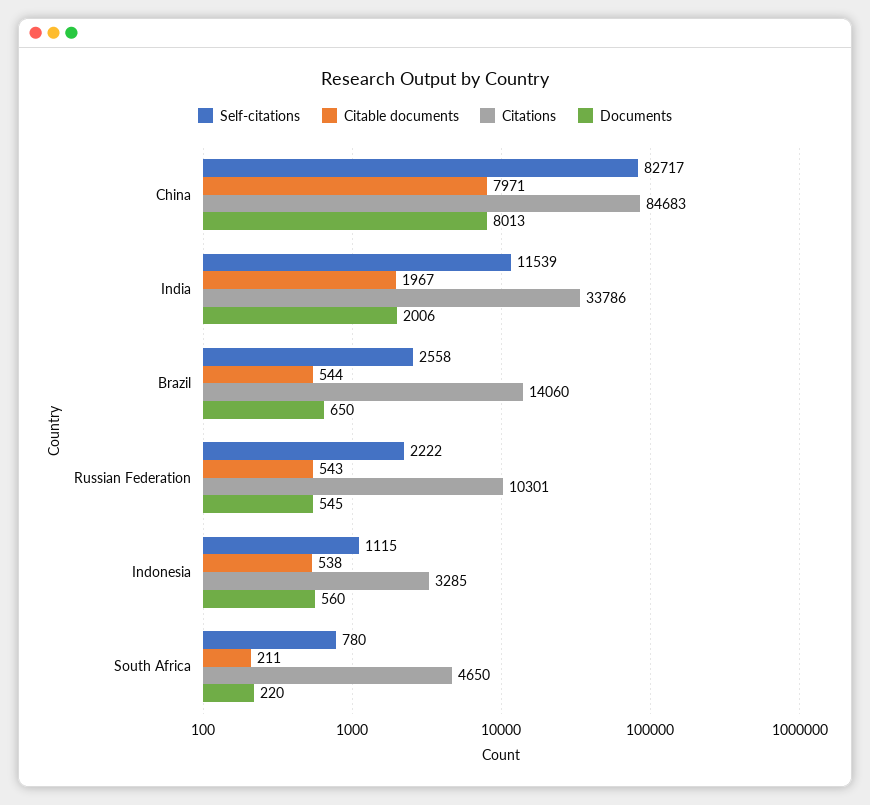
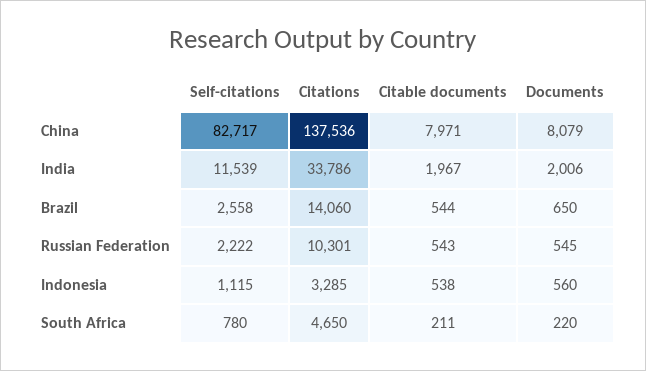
  {
    "Self-citations": {
      "China": 82717,
      "India": 11539,
      "Brazil": 2558,
      "Russian Federation": 2222,
      "Indonesia": 1115,
      "South Africa": 780
    },
    "Citable documents": {
      "China": 7971,
      "India": 1967,
      "Brazil": 544,
      "Russian Federation": 543,
      "Indonesia": 538,
      "South Africa": 211
    },
    "Citations": {
-     "China": 84683,
+     "China": 137536,
      "India": 33786,
      "Brazil": 14060,
      "Russian Federation": 10301,
      "Indonesia": 3285,
      "South Africa": 4650
    },
    "Documents": {
-     "China": 8013,
+     "China": 8079,
      "India": 2006,
      "Brazil": 650,
      "Russian Federation": 545,
      "Indonesia": 560,
      "South Africa": 220
    }
  }

